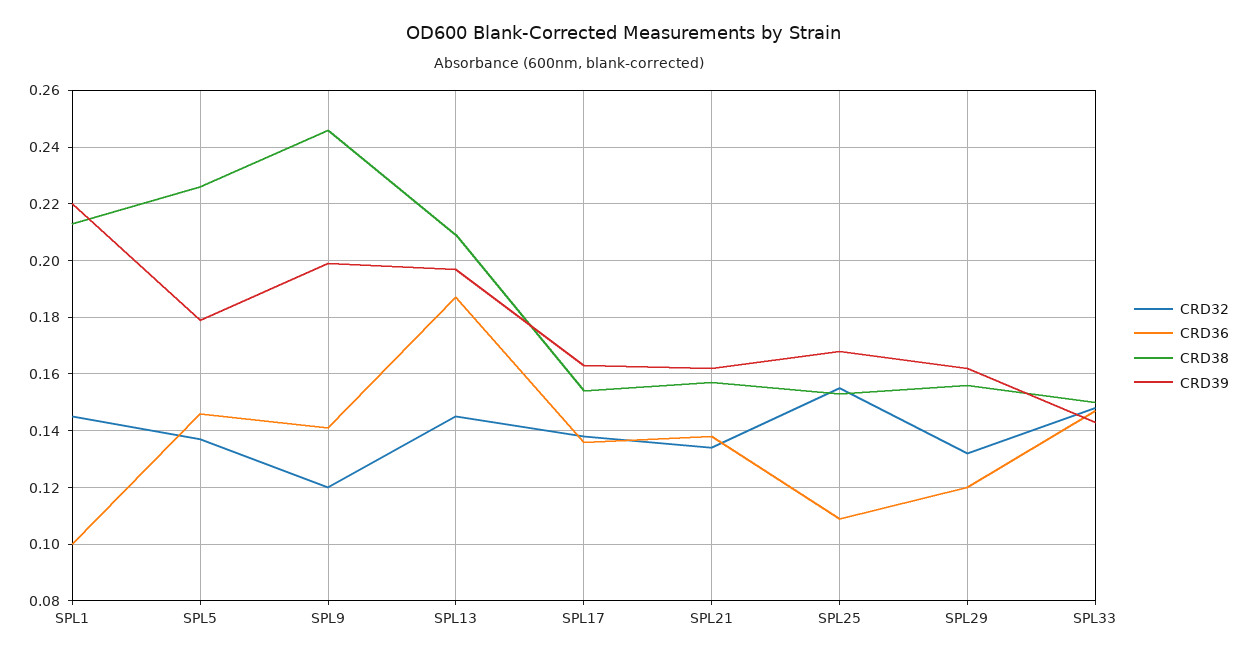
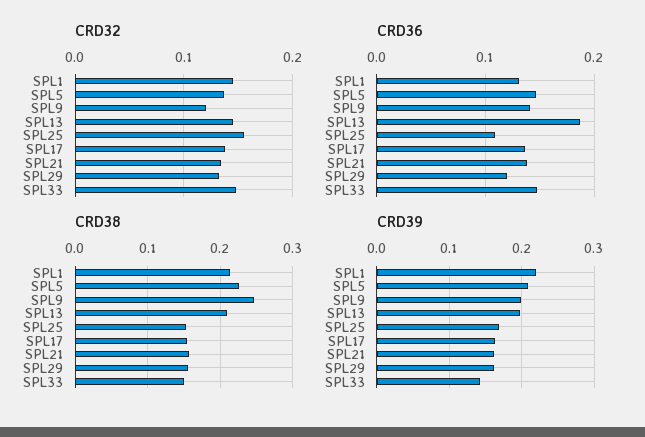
  {
    "CRD32": {
      "SPL1": 0.145,
      "SPL5": 0.135,
      "SPL9": 0.12,
      "SPL13": 0.145,
      "SPL17": 0.14,
      "SPL21": 0.135,
      "SPL25": 0.155,
      "SPL29": 0.13,
      "SPL33": 0.15
    },
    "CRD36": {
-     "SPL1": 0.1,
+     "SPL1": 0.13,
      "SPL5": 0.145,
      "SPL9": 0.14,
      "SPL13": 0.185,
      "SPL17": 0.135,
      "SPL21": 0.14,
      "SPL25": 0.11,
      "SPL29": 0.12,
      "SPL33": 0.145
    },
    "CRD38": {
      "SPL1": 0.215,
      "SPL5": 0.225,
      "SPL9": 0.245,
      "SPL13": 0.21,
      "SPL17": 0.155,
      "SPL21": 0.155,
      "SPL25": 0.155,
      "SPL29": 0.155,
      "SPL33": 0.15
    },
    "CRD39": {
      "SPL1": 0.22,
-     "SPL5": 0.18,
+     "SPL5": 0.21,
      "SPL9": 0.2,
      "SPL13": 0.195,
      "SPL17": 0.165,
      "SPL21": 0.16,
      "SPL25": 0.17,
      "SPL29": 0.16,
      "SPL33": 0.145
    }
  }

